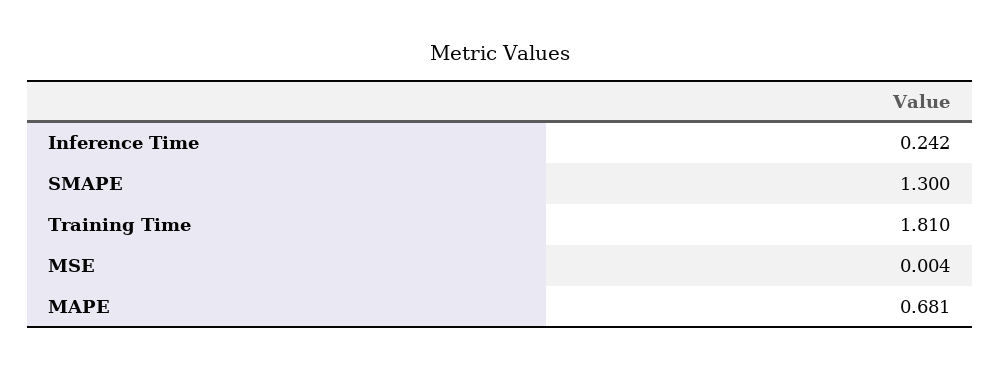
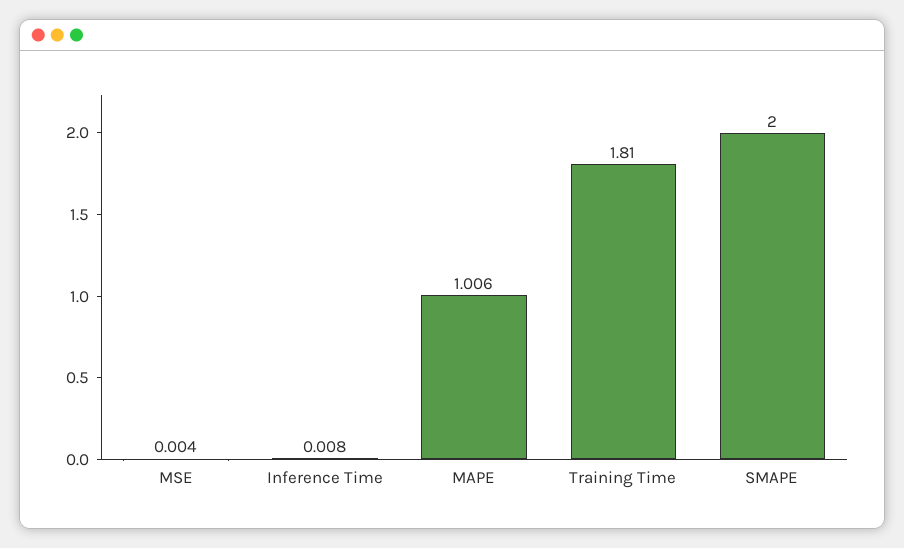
  {
-   "Inference Time": 0.242,
+   "Inference Time": 0.008,
-   "SMAPE": 1.3,
+   "SMAPE": 2,
    "Training Time": 1.81,
    "MSE": 0.004,
-   "MAPE": 0.681
+   "MAPE": 1.006
  }

